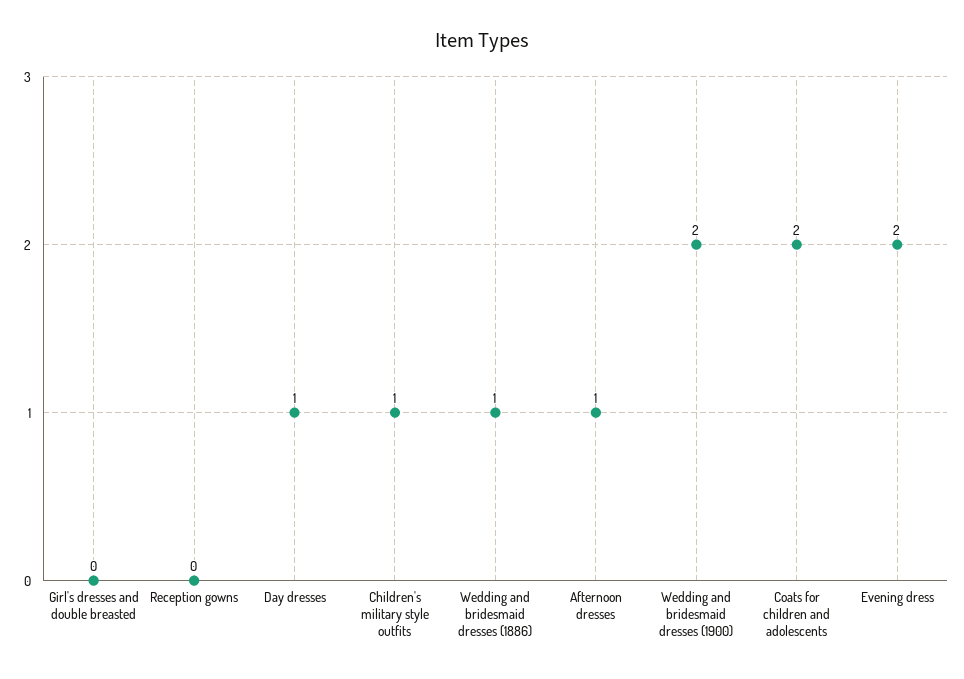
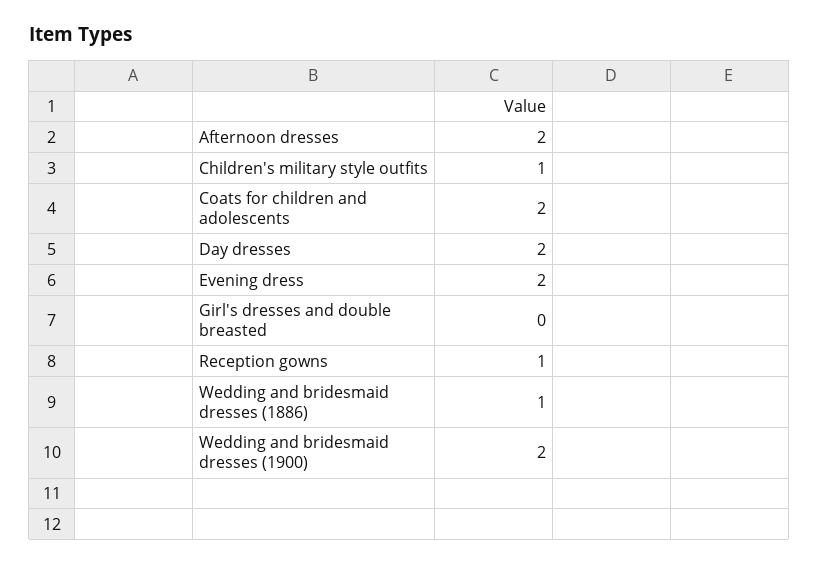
  {
    "Girl's dresses and double breasted": 0,
-   "Reception gowns": 0,
+   "Reception gowns": 1,
-   "Day dresses": 1,
+   "Day dresses": 2,
    "Children's military style outfits": 1,
    "Wedding and bridesmaid dresses (1886)": 1,
-   "Afternoon dresses": 1,
+   "Afternoon dresses": 2,
    "Wedding and bridesmaid dresses (1900)": 2,
    "Coats for children and adolescents": 2,
    "Evening dress": 2
  }

